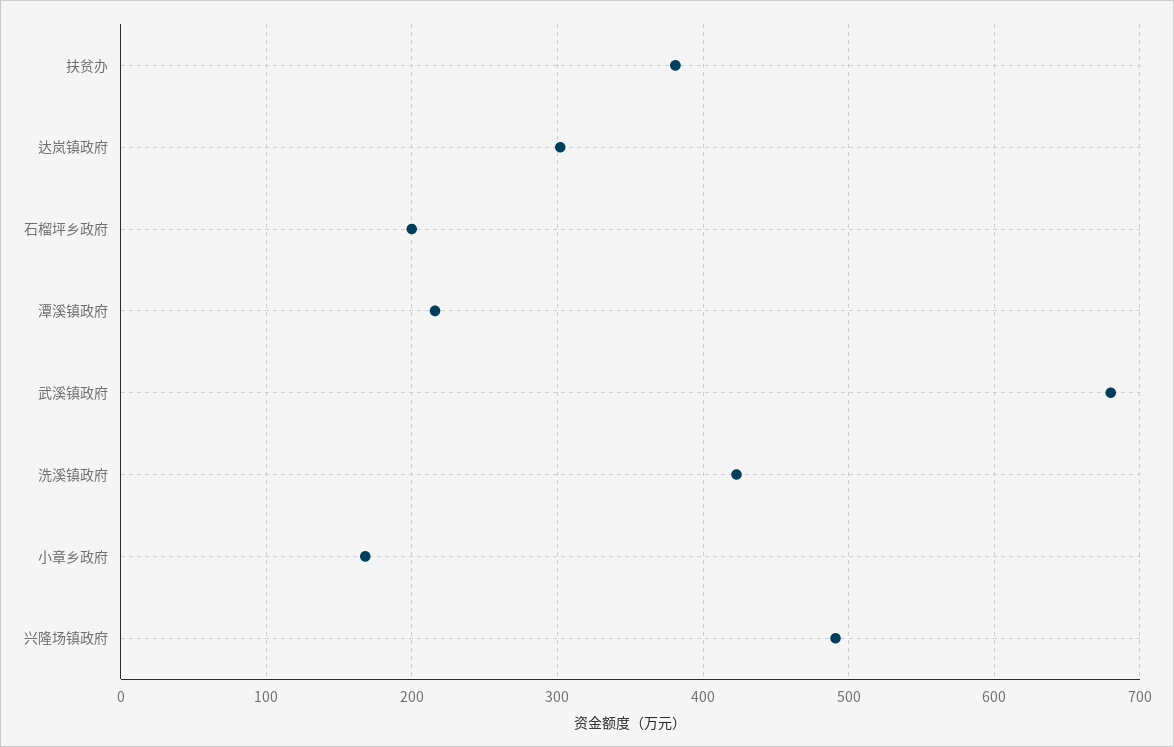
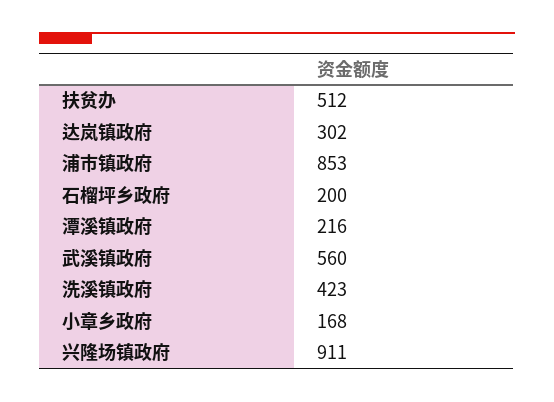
  {
-   "扶贫办": 380,
+   "扶贫办": 512,
    "达岚镇政府": 302,
    "石榴坪乡政府": 200,
    "潭溪镇政府": 216,
-   "武溪镇政府": 680,
+   "武溪镇政府": 560,
    "洗溪镇政府": 423,
    "小章乡政府": 168,
-   "兴隆场镇政府": 490
+   "兴隆场镇政府": 911,
+   "浦市镇政府": 853
  }

